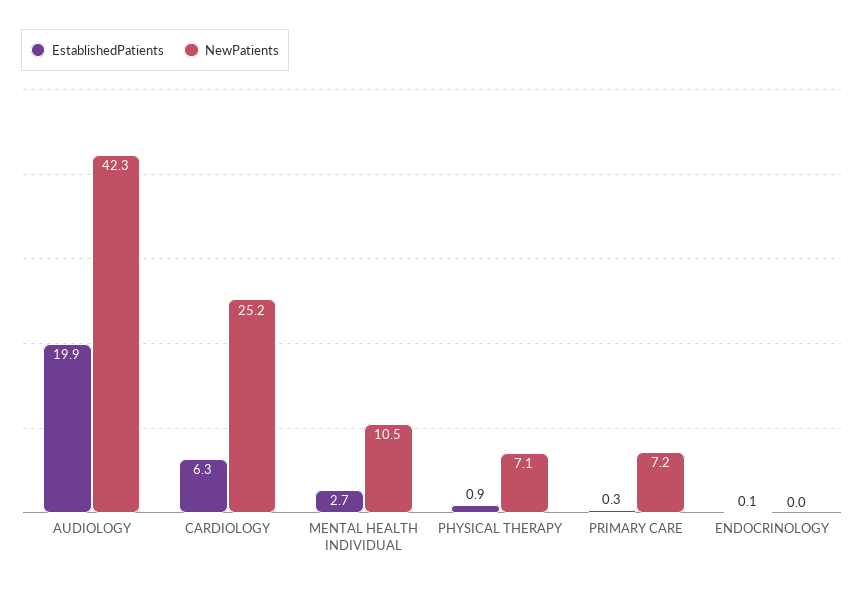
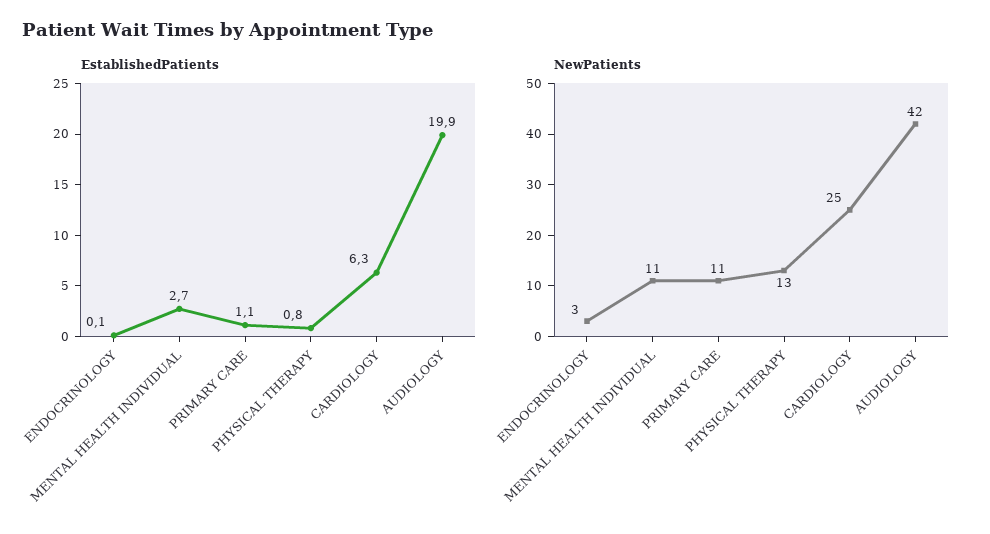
  {
    "EstablishedPatients": {
      "AUDIOLOGY": 19.9,
      "CARDIOLOGY": 6.3,
      "MENTAL HEALTH INDIVIDUAL": 2.7,
-     "PHYSICAL THERAPY": 0.9,
+     "PHYSICAL THERAPY": 0.8,
-     "PRIMARY CARE": 0.3,
+     "PRIMARY CARE": 1.1,
      "ENDOCRINOLOGY": 0.1
    },
    "NewPatients": {
      "AUDIOLOGY": 42.3,
      "CARDIOLOGY": 25.2,
      "MENTAL HEALTH INDIVIDUAL": 10.5,
-     "PHYSICAL THERAPY": 7.1,
+     "PHYSICAL THERAPY": 13,
-     "PRIMARY CARE": 7.2,
+     "PRIMARY CARE": 11,
-     "ENDOCRINOLOGY": 0
+     "ENDOCRINOLOGY": 3
    }
  }

